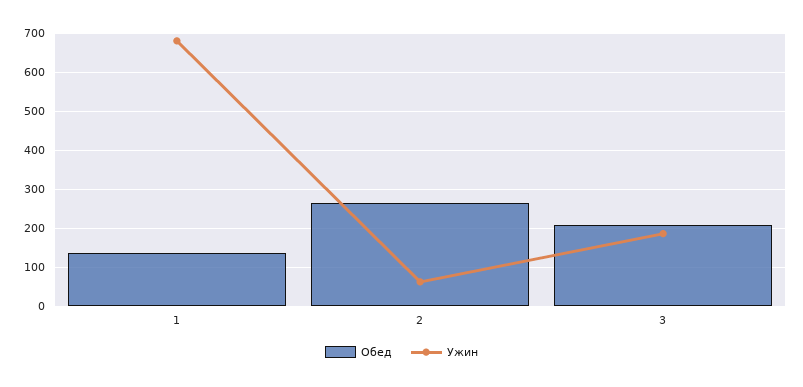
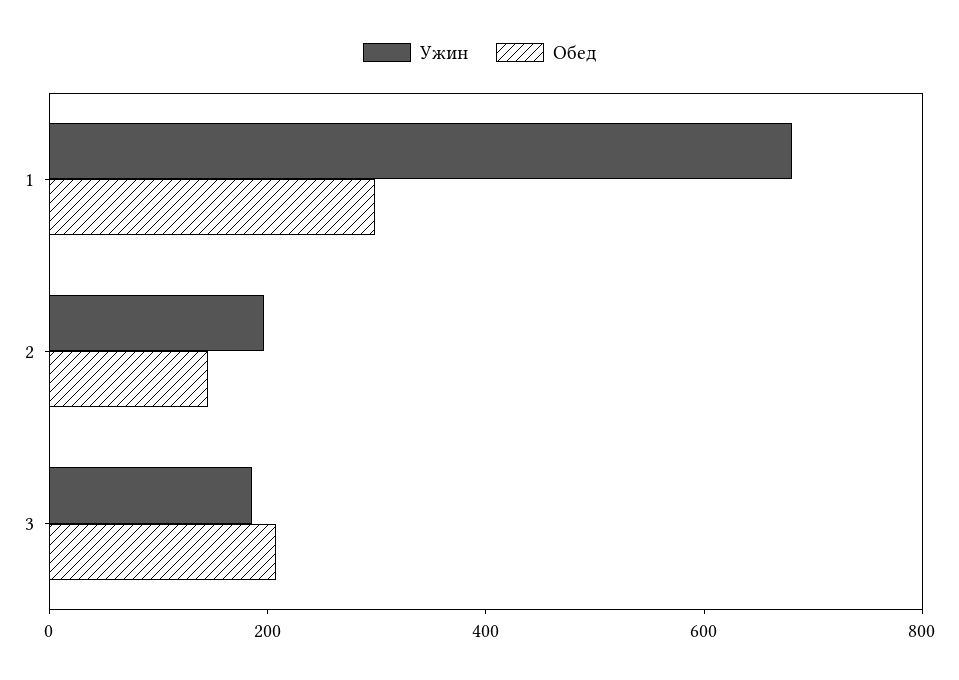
  {
    "Обед": {
-     "1": 140,
+     "1": 300,
-     "2": 260,
+     "2": 150,
      "3": 200
    },
    "Ужин": {
      "1": 680,
-     "2": 60,
+     "2": 200,
      "3": 180
    }
  }

